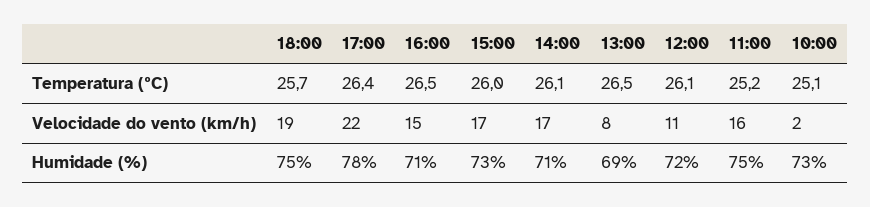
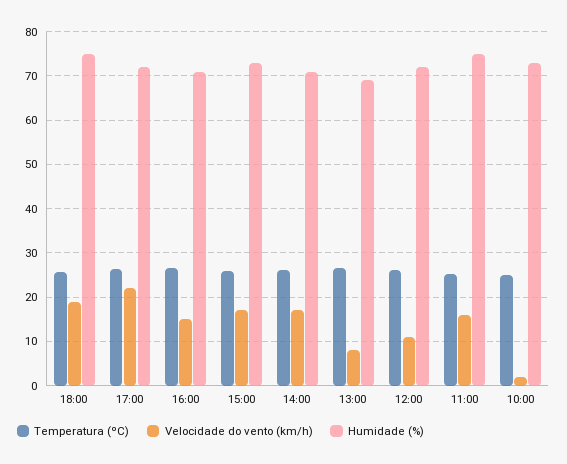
  {
    "Temperatura (ºC)": {
      "18:00": 25.7,
      "17:00": 26.4,
      "16:00": 26.5,
      "15:00": 26,
      "14:00": 26.1,
      "13:00": 26.5,
      "12:00": 26.1,
      "11:00": 25.2,
      "10:00": 25.1
    },
    "Velocidade do vento (km/h)": {
      "18:00": 19,
      "17:00": 22,
      "16:00": 15,
      "15:00": 17,
      "14:00": 17,
      "13:00": 8,
      "12:00": 11,
      "11:00": 16,
      "10:00": 2
    },
    "Humidade (%)": {
      "18:00": 75,
-     "17:00": 78,
+     "17:00": 72,
      "16:00": 71,
      "15:00": 73,
      "14:00": 71,
      "13:00": 69,
      "12:00": 72,
      "11:00": 75,
      "10:00": 73
    }
  }

